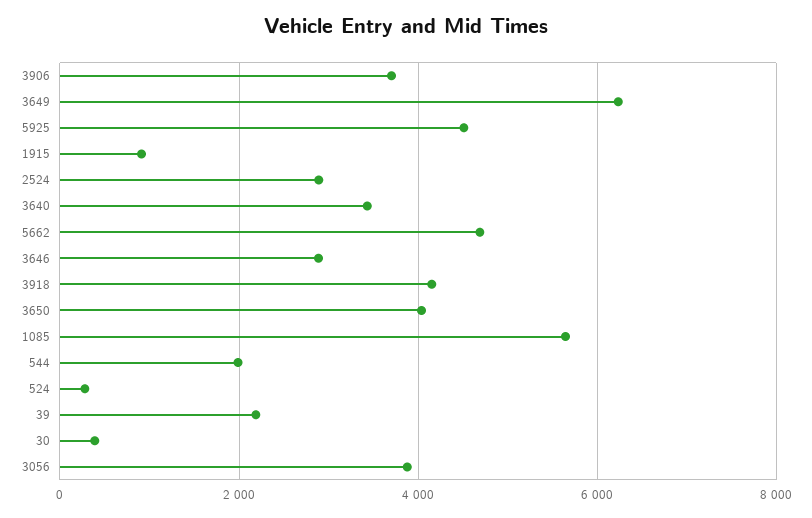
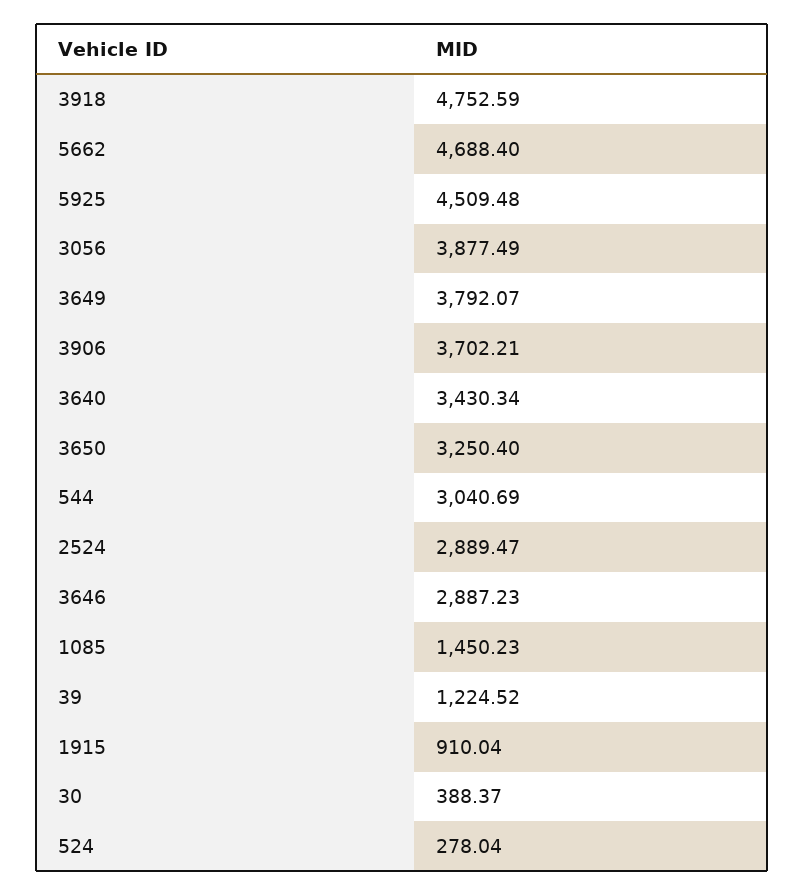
  {
    "3906": 3702.21,
-   "3649": 6200,
+   "3649": 3792.07,
    "5925": 4509.48,
    "1915": 910.04,
    "2524": 2889.47,
    "3640": 3430.34,
    "5662": 4688.4,
    "3646": 2887.23,
-   "3918": 4200,
+   "3918": 4752.59,
-   "3650": 4000,
+   "3650": 3250.4,
-   "1085": 5600,
+   "1085": 1450.23,
-   "544": 2000,
+   "544": 3040.69,
    "524": 278.04,
-   "39": 2200,
+   "39": 1224.52,
    "30": 388.37,
    "3056": 3877.49
  }

